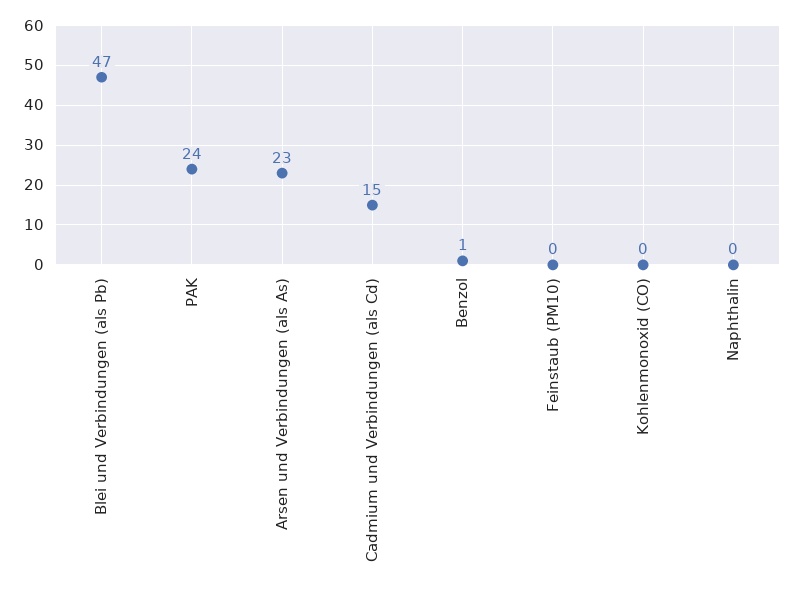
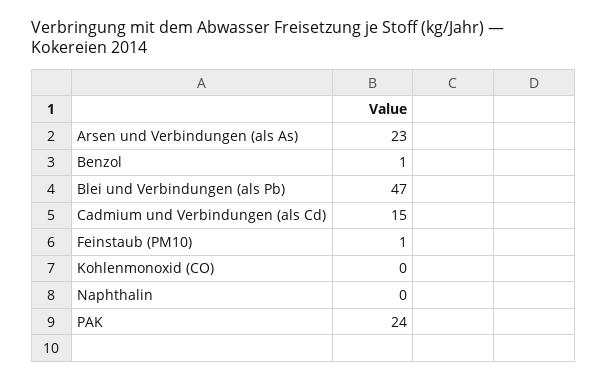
  {
    "Blei und Verbindungen (als Pb)": 47,
    "PAK": 24,
    "Arsen und Verbindungen (als As)": 23,
    "Cadmium und Verbindungen (als Cd)": 15,
    "Benzol": 1,
-   "Feinstaub (PM10)": 0,
+   "Feinstaub (PM10)": 1,
    "Kohlenmonoxid (CO)": 0,
    "Naphthalin": 0
  }

